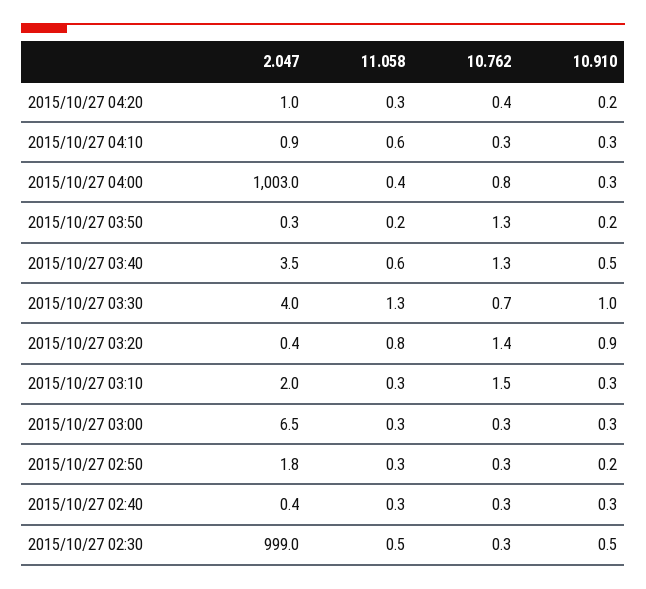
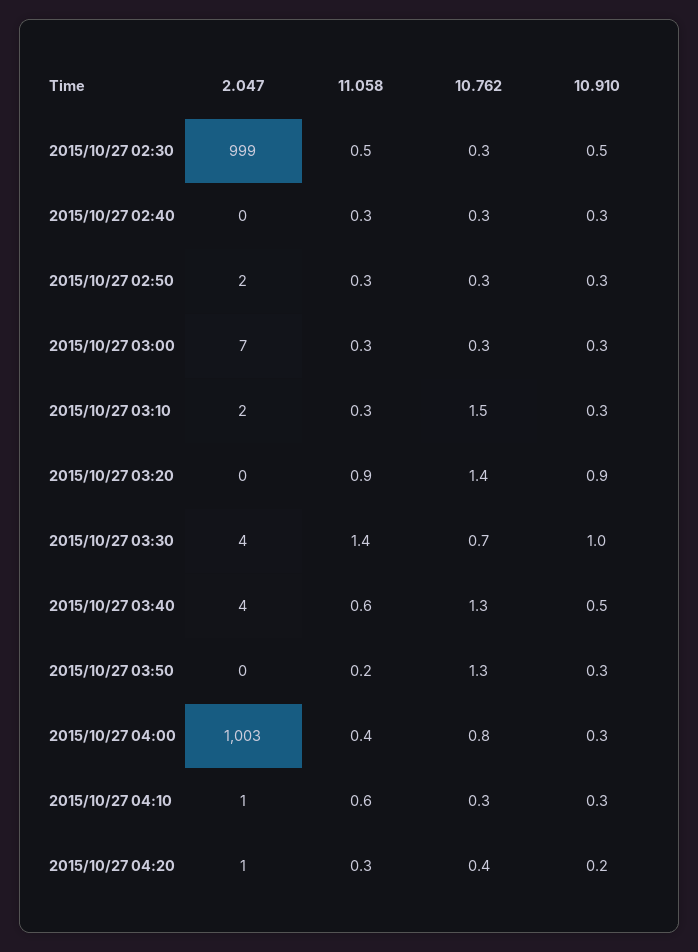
  {
    "2.047": {
      "2015/10/27 04:20": 1,
      "2015/10/27 04:10": 0.9,
      "2015/10/27 04:00": 1003,
      "2015/10/27 03:50": 0.3,
      "2015/10/27 03:40": 3.5,
      "2015/10/27 03:30": 4,
      "2015/10/27 03:20": 0.4,
      "2015/10/27 03:10": 2,
      "2015/10/27 03:00": 6.5,
      "2015/10/27 02:50": 1.8,
      "2015/10/27 02:40": 0.4,
      "2015/10/27 02:30": 999
    },
    "11.058": {
      "2015/10/27 04:20": 0.3,
      "2015/10/27 04:10": 0.6,
      "2015/10/27 04:00": 0.4,
      "2015/10/27 03:50": 0.2,
      "2015/10/27 03:40": 0.6,
-     "2015/10/27 03:30": 1.3,
+     "2015/10/27 03:30": 1.4,
-     "2015/10/27 03:20": 0.8,
+     "2015/10/27 03:20": 0.9,
      "2015/10/27 03:10": 0.3,
      "2015/10/27 03:00": 0.3,
      "2015/10/27 02:50": 0.3,
      "2015/10/27 02:40": 0.3,
      "2015/10/27 02:30": 0.5
    },
    "10.762": {
      "2015/10/27 04:20": 0.4,
      "2015/10/27 04:10": 0.3,
      "2015/10/27 04:00": 0.8,
      "2015/10/27 03:50": 1.3,
      "2015/10/27 03:40": 1.3,
      "2015/10/27 03:30": 0.7,
      "2015/10/27 03:20": 1.4,
      "2015/10/27 03:10": 1.5,
      "2015/10/27 03:00": 0.3,
      "2015/10/27 02:50": 0.3,
      "2015/10/27 02:40": 0.3,
      "2015/10/27 02:30": 0.3
    },
    "10.910": {
      "2015/10/27 04:20": 0.2,
      "2015/10/27 04:10": 0.3,
      "2015/10/27 04:00": 0.3,
-     "2015/10/27 03:50": 0.2,
+     "2015/10/27 03:50": 0.3,
      "2015/10/27 03:40": 0.5,
      "2015/10/27 03:30": 1,
      "2015/10/27 03:20": 0.9,
      "2015/10/27 03:10": 0.3,
      "2015/10/27 03:00": 0.3,
-     "2015/10/27 02:50": 0.2,
+     "2015/10/27 02:50": 0.3,
      "2015/10/27 02:40": 0.3,
      "2015/10/27 02:30": 0.5
    }
  }

